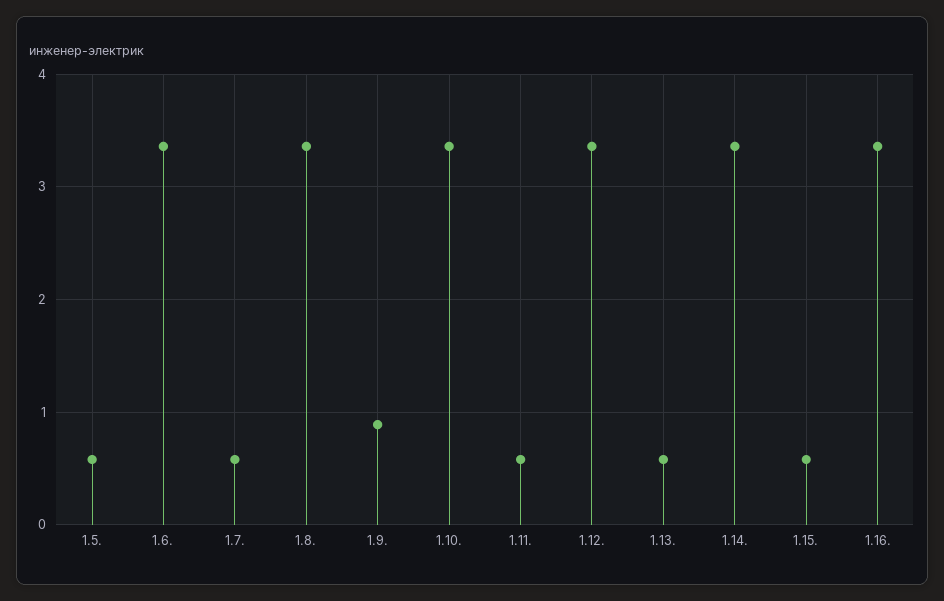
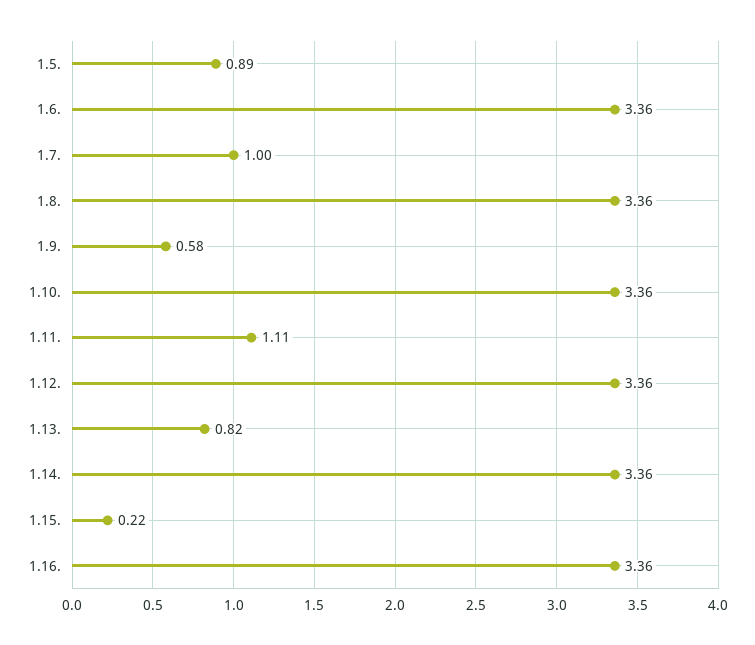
  {
-   "1.5.": 0.6,
+   "1.5.": 0.89,
    "1.6.": 3.36,
-   "1.7.": 0.6,
+   "1.7.": 1,
    "1.8.": 3.36,
-   "1.9.": 0.9,
+   "1.9.": 0.58,
    "1.10.": 3.36,
-   "1.11.": 0.6,
+   "1.11.": 1.11,
    "1.12.": 3.36,
-   "1.13.": 0.6,
+   "1.13.": 0.82,
    "1.14.": 3.36,
-   "1.15.": 0.6,
+   "1.15.": 0.22,
    "1.16.": 3.36
  }

